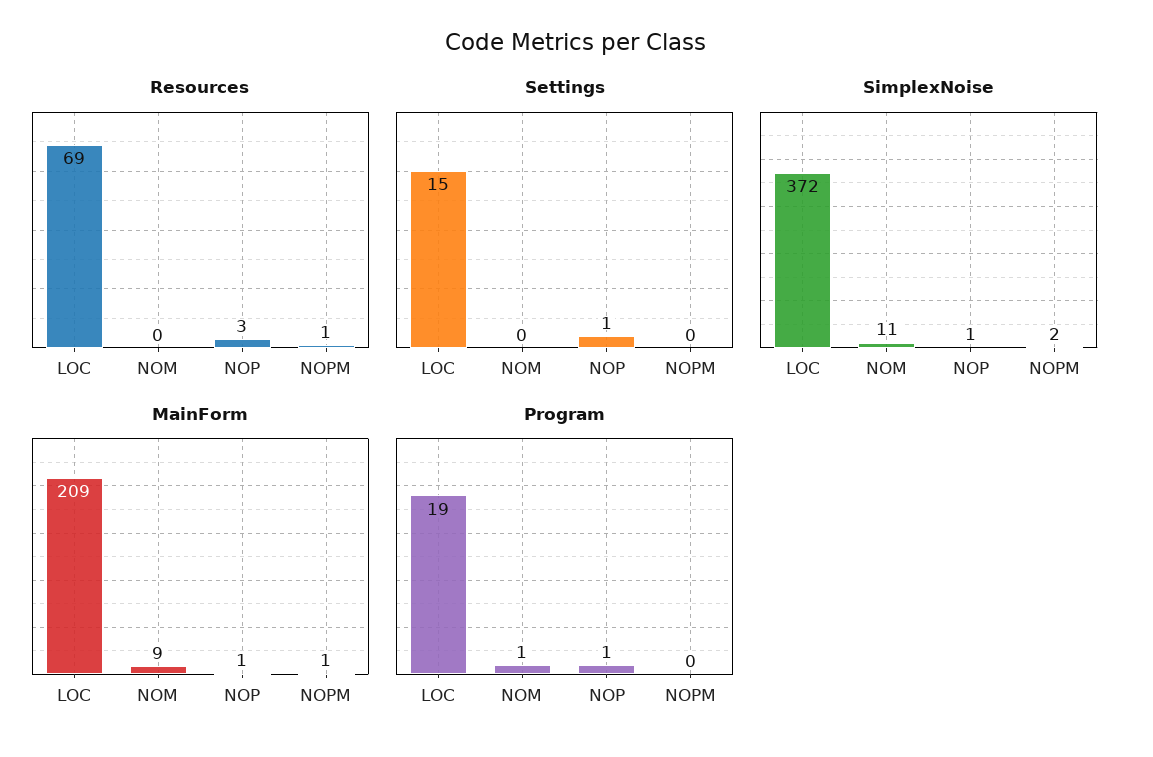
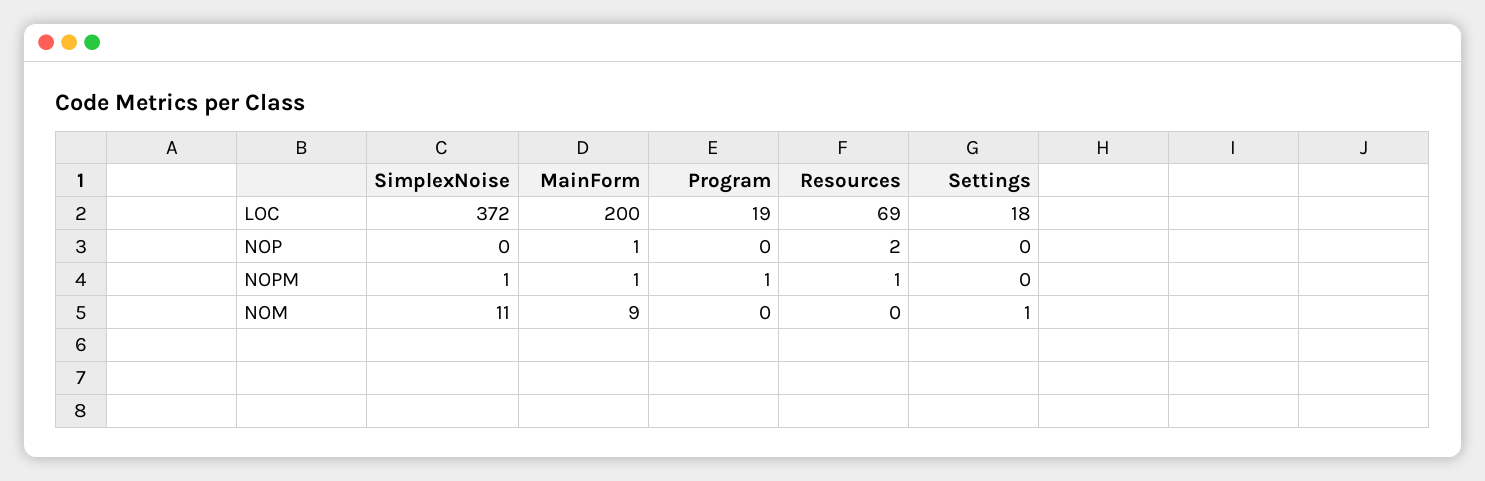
  {
    "Resources": {
      "LOC": 69,
      "NOM": 0,
-     "NOP": 3,
+     "NOP": 2,
      "NOPM": 1
    },
    "Settings": {
-     "LOC": 15,
+     "LOC": 18,
-     "NOM": 0,
+     "NOM": 1,
-     "NOP": 1,
+     "NOP": 0,
      "NOPM": 0
    },
    "SimplexNoise": {
      "LOC": 372,
      "NOM": 11,
-     "NOP": 1,
+     "NOP": 0,
-     "NOPM": 2
+     "NOPM": 1
    },
    "MainForm": {
-     "LOC": 209,
+     "LOC": 200,
      "NOM": 9,
      "NOP": 1,
      "NOPM": 1
    },
    "Program": {
      "LOC": 19,
-     "NOM": 1,
+     "NOM": 0,
-     "NOP": 1,
+     "NOP": 0,
-     "NOPM": 0
+     "NOPM": 1
    }
  }

